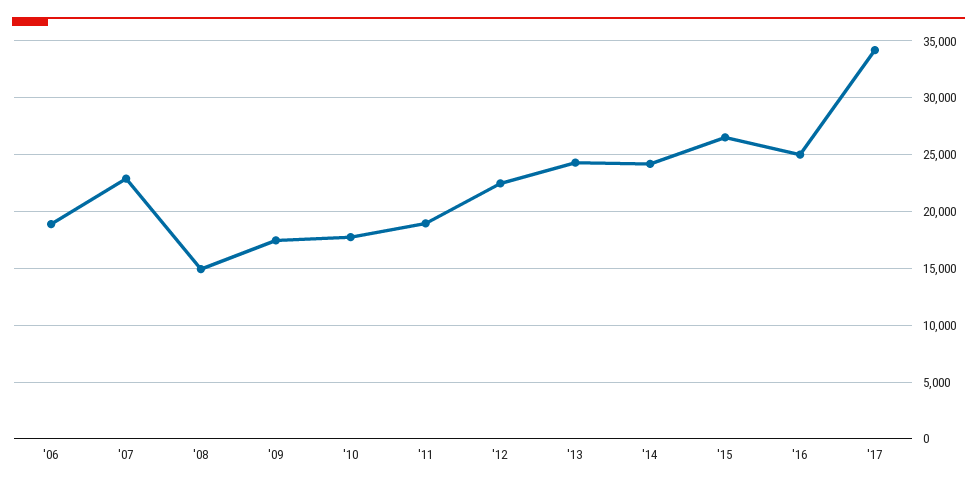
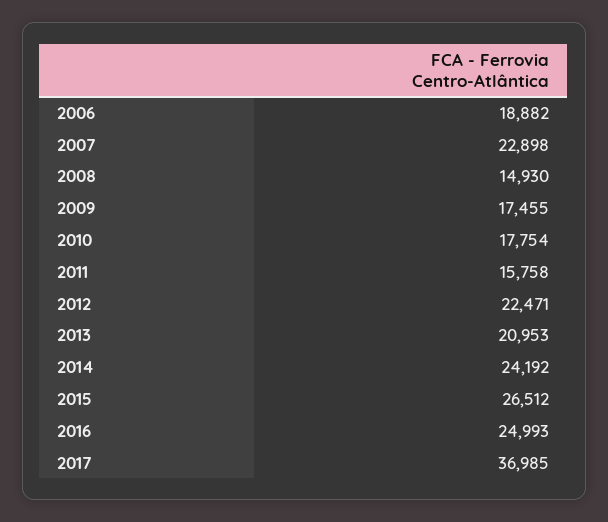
  {
    "'06": 18882,
    "'07": 22898,
    "'08": 14930,
    "'09": 17455,
    "'10": 17754,
-   "'11": 19000,
+   "'11": 15758,
    "'12": 22471,
-   "'13": 24000,
+   "'13": 20953,
    "'14": 24192,
    "'15": 26512,
    "'16": 24993,
-   "'17": 34000
+   "'17": 36985
  }

